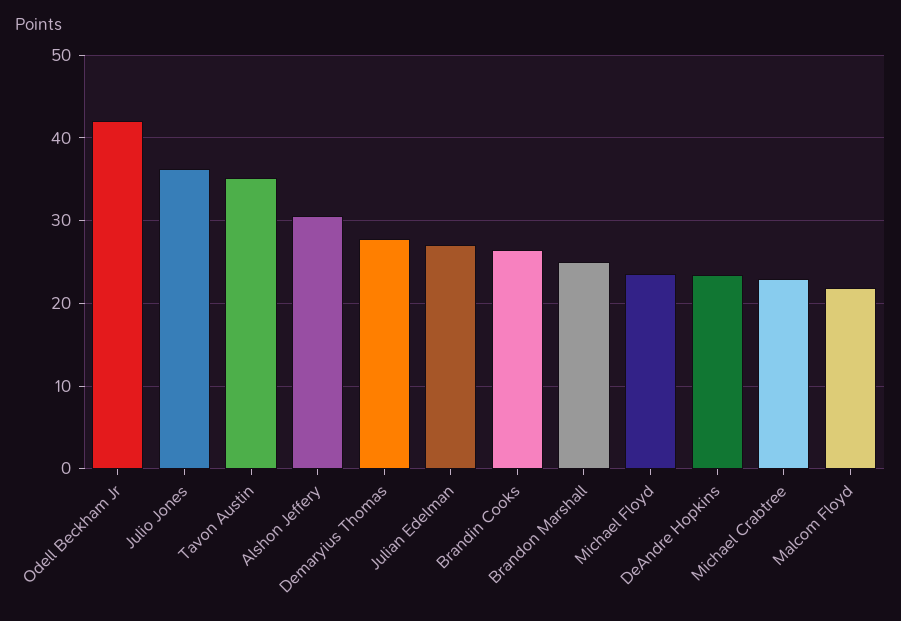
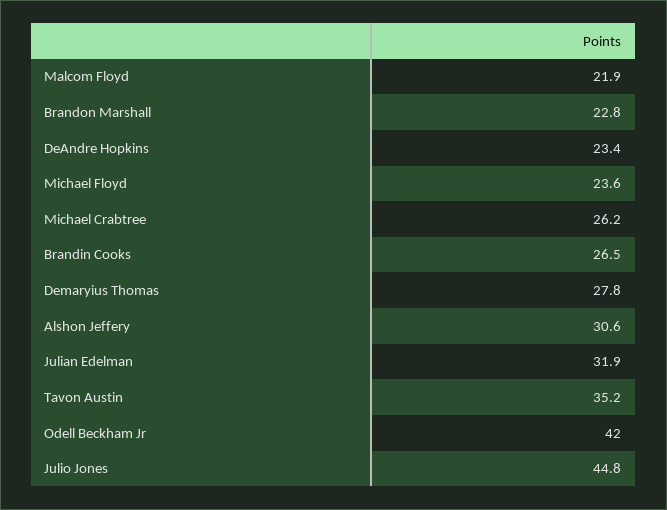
  {
    "Odell Beckham Jr": 42,
-   "Julio Jones": 36,
+   "Julio Jones": 44.8,
    "Tavon Austin": 35.2,
    "Alshon Jeffery": 30.6,
    "Demaryius Thomas": 27.8,
-   "Julian Edelman": 27,
+   "Julian Edelman": 31.9,
    "Brandin Cooks": 26.5,
-   "Brandon Marshall": 25,
+   "Brandon Marshall": 22.8,
    "Michael Floyd": 23.6,
    "DeAndre Hopkins": 23.4,
-   "Michael Crabtree": 23,
+   "Michael Crabtree": 26.2,
    "Malcom Floyd": 21.9
  }

